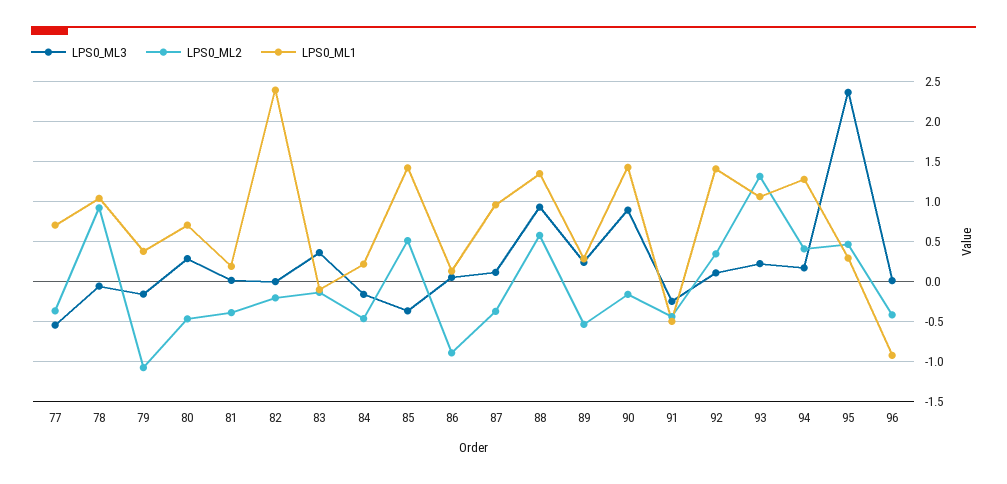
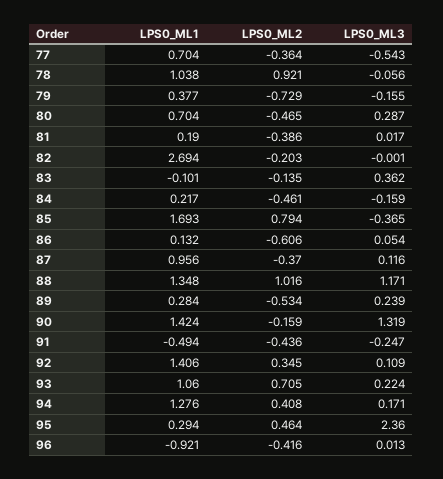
  {
    "LPS0_ML3": {
      "77": -0.543,
      "78": -0.056,
      "79": -0.155,
      "80": 0.287,
      "81": 0.017,
      "82": -0.001,
      "83": 0.362,
      "84": -0.159,
      "85": -0.365,
      "86": 0.054,
      "87": 0.116,
-     "88": 0.9,
+     "88": 1.171,
      "89": 0.239,
-     "90": 0.9,
+     "90": 1.319,
      "91": -0.247,
      "92": 0.109,
      "93": 0.224,
      "94": 0.171,
      "95": 2.36,
      "96": 0.013
    },
    "LPS0_ML2": {
      "77": -0.364,
      "78": 0.921,
-     "79": -1.1,
+     "79": -0.729,
      "80": -0.465,
      "81": -0.386,
      "82": -0.203,
      "83": -0.135,
      "84": -0.461,
-     "85": 0.5,
+     "85": 0.794,
-     "86": -0.9,
+     "86": -0.606,
      "87": -0.37,
-     "88": 0.6,
+     "88": 1.016,
      "89": -0.534,
      "90": -0.159,
      "91": -0.436,
      "92": 0.345,
-     "93": 1.3,
+     "93": 0.705,
      "94": 0.408,
      "95": 0.464,
      "96": -0.416
    },
    "LPS0_ML1": {
      "77": 0.704,
      "78": 1.038,
      "79": 0.377,
      "80": 0.704,
      "81": 0.19,
-     "82": 2.4,
+     "82": 2.694,
      "83": -0.101,
      "84": 0.217,
-     "85": 1.4,
+     "85": 1.693,
      "86": 0.132,
      "87": 0.956,
      "88": 1.348,
      "89": 0.284,
      "90": 1.424,
      "91": -0.494,
      "92": 1.406,
      "93": 1.06,
      "94": 1.276,
      "95": 0.294,
      "96": -0.921
    }
  }

